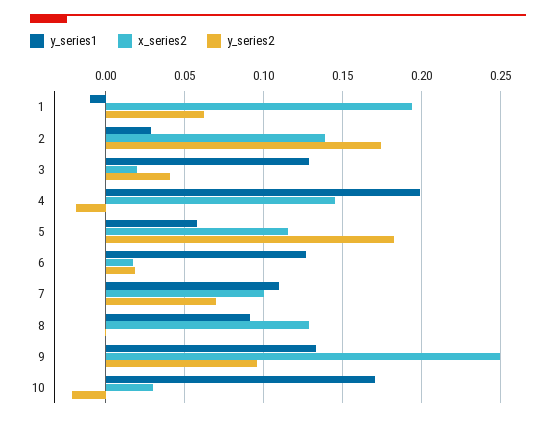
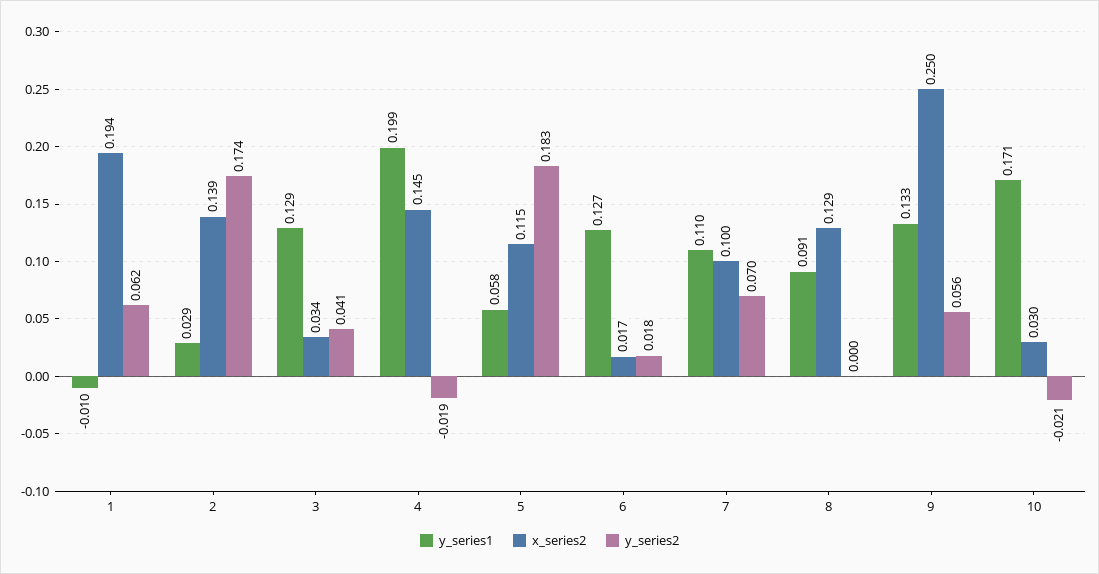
  {
    "y_series1": {
      "1": -0.01,
      "2": 0.029,
      "3": 0.129,
      "4": 0.199,
      "5": 0.058,
      "6": 0.127,
      "7": 0.11,
      "8": 0.091,
      "9": 0.133,
      "10": 0.171
    },
    "x_series2": {
      "1": 0.194,
      "2": 0.139,
-     "3": 0.02,
+     "3": 0.034,
      "4": 0.145,
      "5": 0.115,
      "6": 0.017,
      "7": 0.1,
      "8": 0.129,
      "9": 0.25,
      "10": 0.03
    },
    "y_series2": {
      "1": 0.062,
      "2": 0.174,
      "3": 0.041,
      "4": -0.019,
      "5": 0.183,
      "6": 0.018,
      "7": 0.07,
      "8": 0,
-     "9": 0.095,
+     "9": 0.056,
      "10": -0.021
    }
  }

